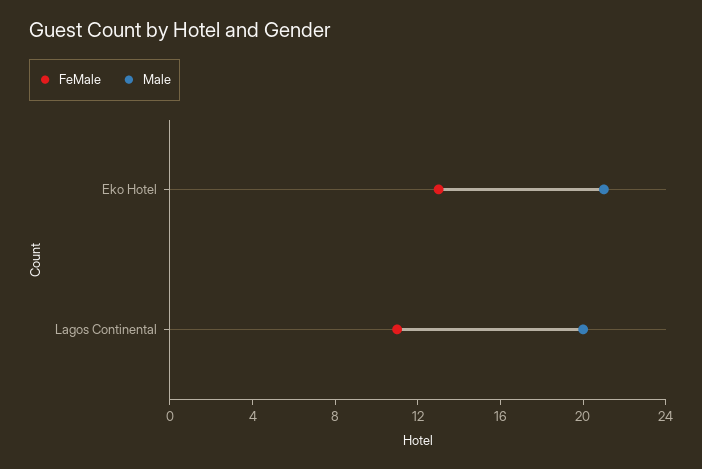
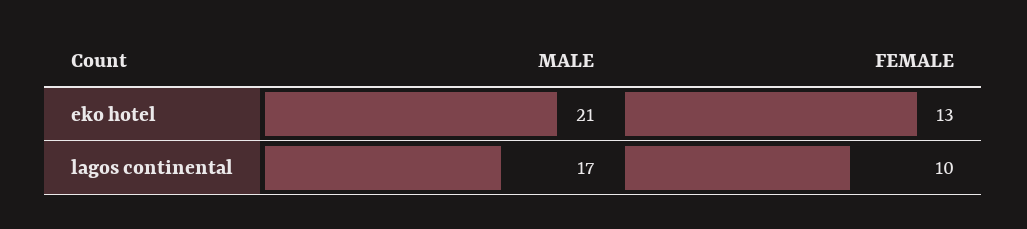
  {
    "FeMale": {
      "Eko Hotel": 13,
-     "Lagos Continental": 11
+     "Lagos Continental": 10
    },
    "Male": {
      "Eko Hotel": 21,
-     "Lagos Continental": 20
+     "Lagos Continental": 17
    }
  }

